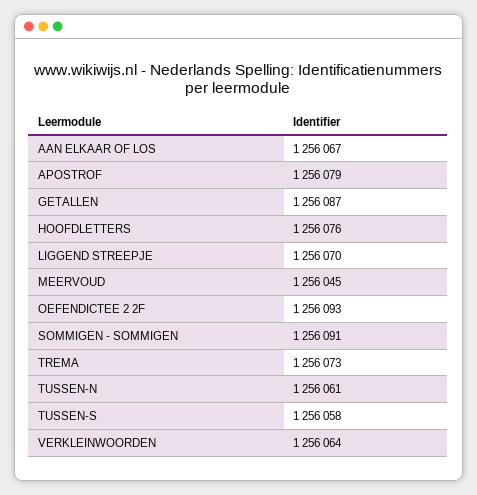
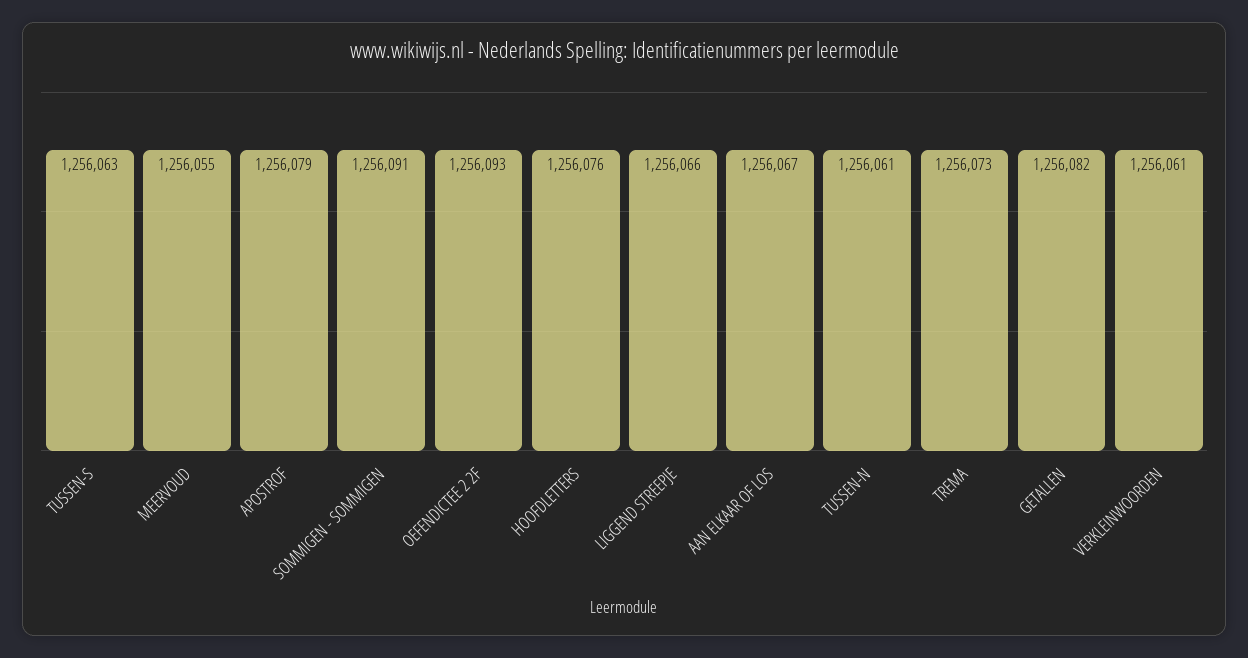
  {
    "AAN ELKAAR OF LOS": 1256067,
    "APOSTROF": 1256079,
-   "GETALLEN": 1256087,
+   "GETALLEN": 1256082,
    "HOOFDLETTERS": 1256076,
-   "LIGGEND STREEPJE": 1256070,
+   "LIGGEND STREEPJE": 1256066,
-   "MEERVOUD": 1256045,
+   "MEERVOUD": 1256055,
    "OEFENDICTEE 2 2F": 1256093,
    "SOMMIGEN - SOMMIGEN": 1256091,
    "TREMA": 1256073,
    "TUSSEN-N": 1256061,
-   "TUSSEN-S": 1256058,
+   "TUSSEN-S": 1256063,
-   "VERKLEINWOORDEN": 1256064
+   "VERKLEINWOORDEN": 1256061
  }

